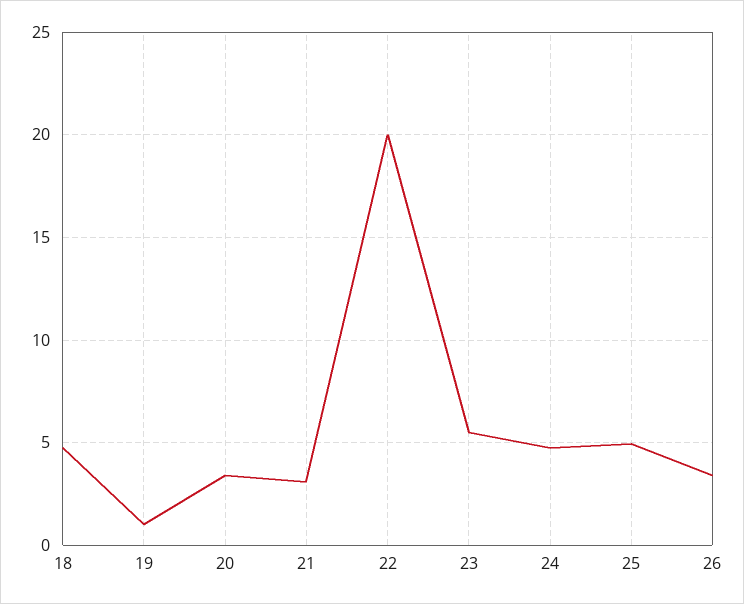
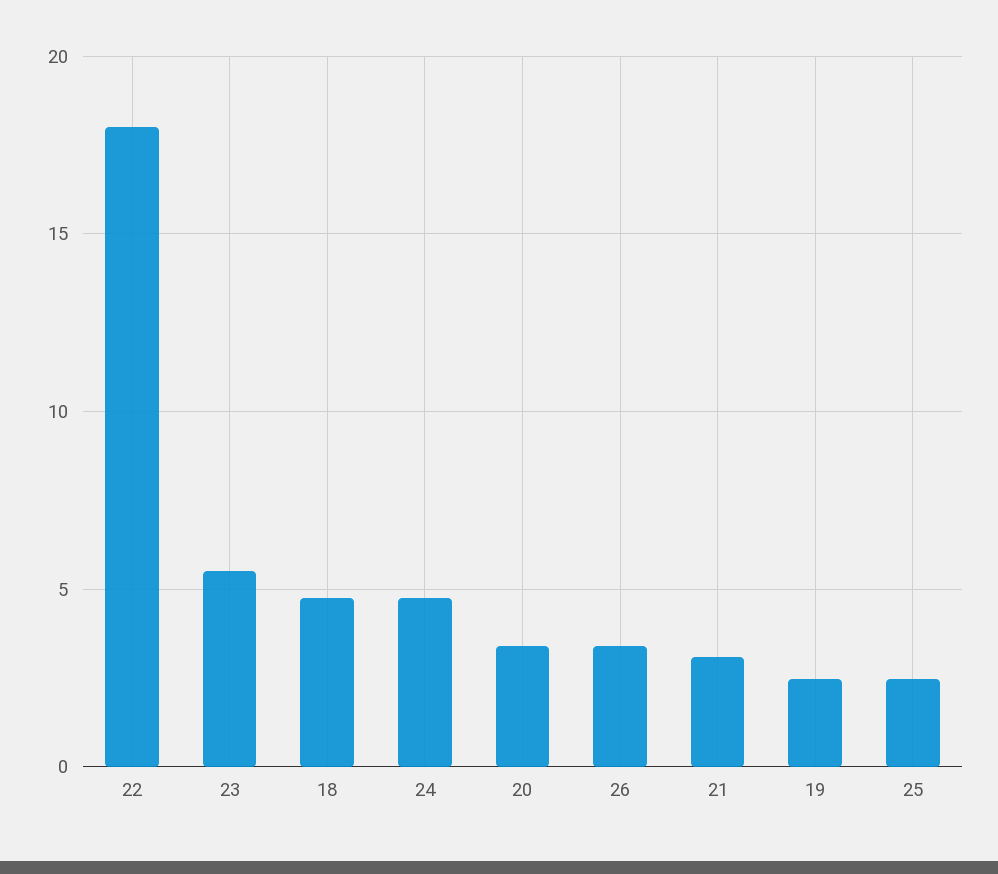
  {
    "18": 5,
-   "19": 1,
+   "19": 2.5,
    "20": 3.5,
    "21": 3,
-   "22": 20,
+   "22": 18,
    "23": 5.5,
    "24": 5,
-   "25": 5,
+   "25": 2.5,
    "26": 3.5
  }

